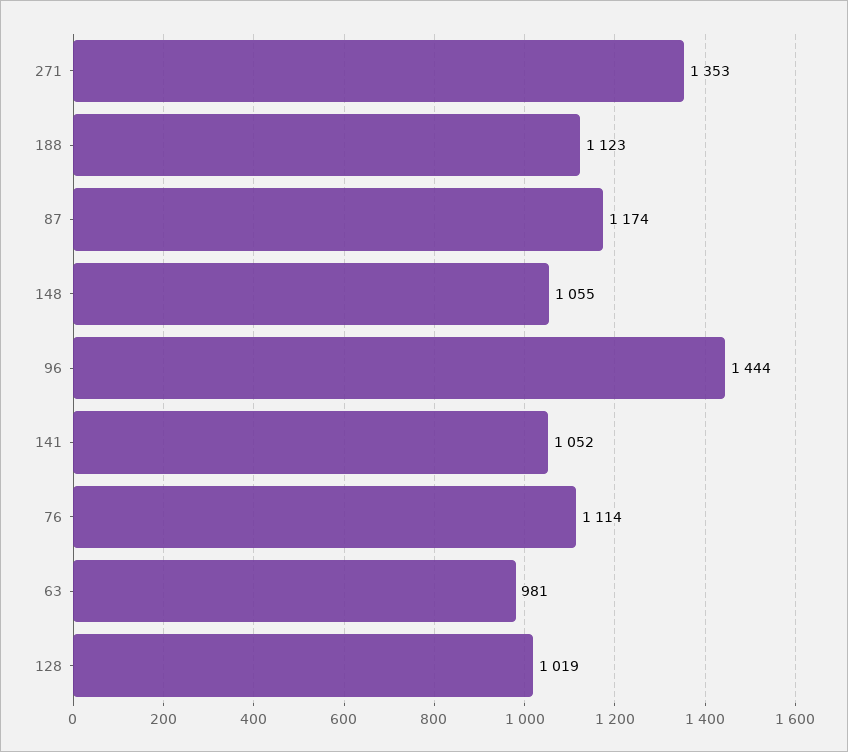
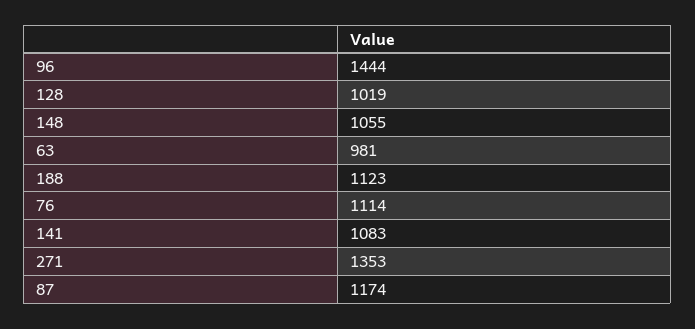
  {
    "271": 1353,
    "188": 1123,
    "87": 1174,
    "148": 1055,
    "96": 1444,
-   "141": 1052,
+   "141": 1083,
    "76": 1114,
    "63": 981,
    "128": 1019
  }

